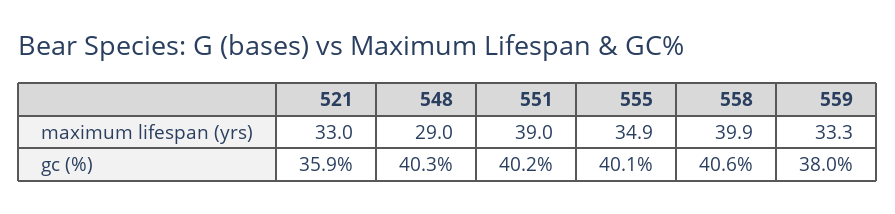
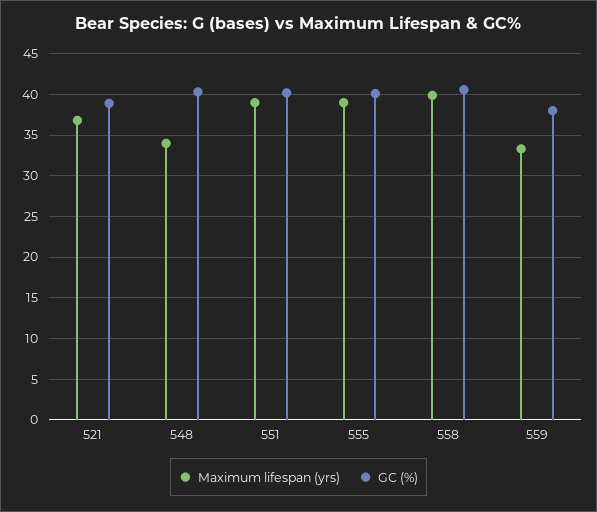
  {
    "maximum lifespan (yrs)": {
-     "521": 33,
+     "521": 37,
-     "548": 29,
+     "548": 34,
      "551": 39,
-     "555": 34.9,
+     "555": 39,
      "558": 39.9,
      "559": 33.3
    },
    "gc (%)": {
-     "521": 35.9,
+     "521": 39,
      "548": 40.3,
      "551": 40.2,
      "555": 40.1,
      "558": 40.6,
      "559": 38
    }
  }

